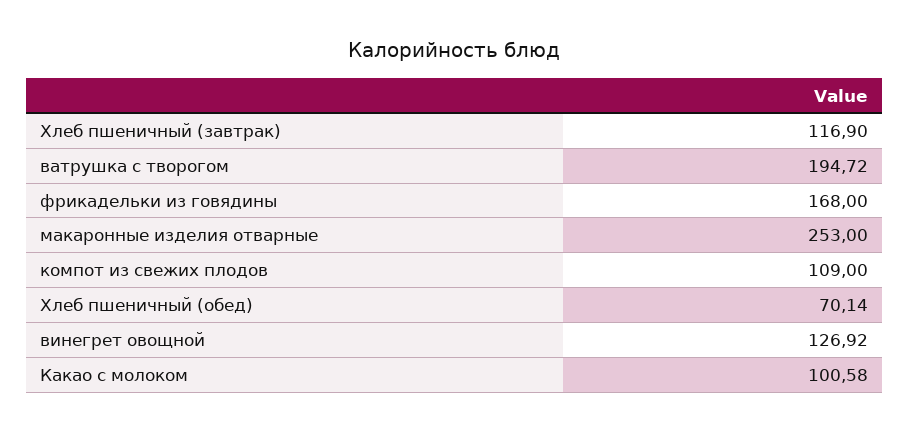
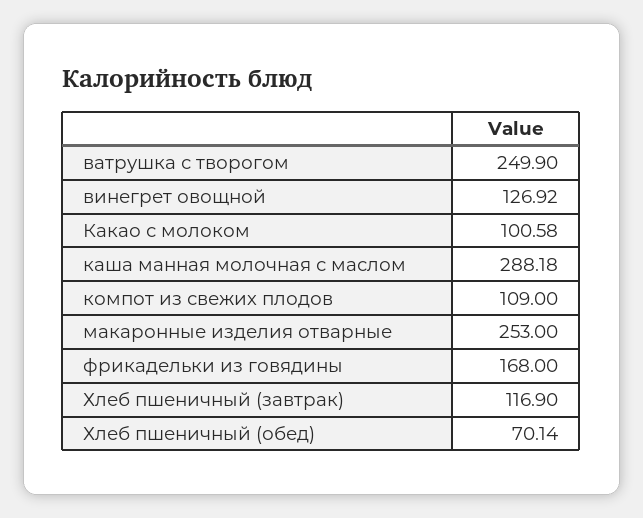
  {
    "Хлеб пшеничный (завтрак)": 116.9,
-   "ватрушка с творогом": 194.72,
+   "ватрушка с творогом": 249.9,
    "фрикадельки из говядины": 168,
    "макаронные изделия отварные": 253,
    "компот из свежих плодов": 109,
    "Хлеб пшеничный (обед)": 70.14,
    "винегрет овощной": 126.92,
-   "Какао с молоком": 100.58
+   "Какао с молоком": 100.58,
+   "каша манная молочная с маслом": 288.18
  }

